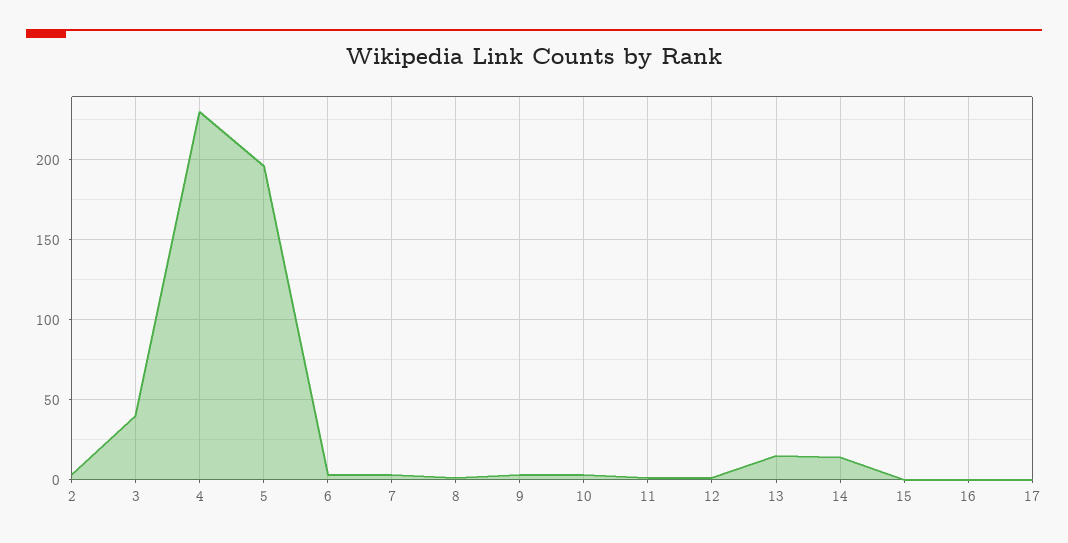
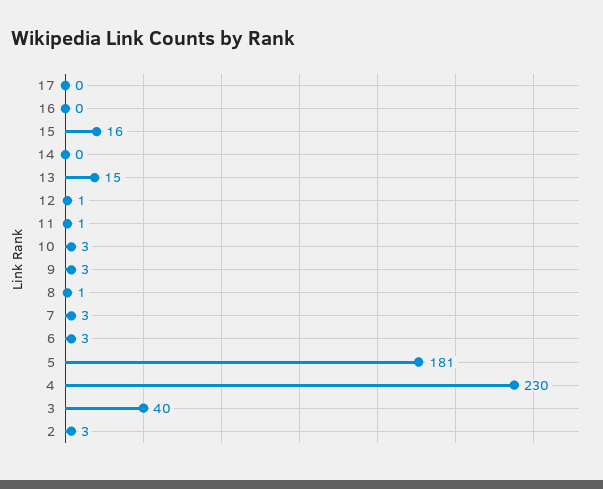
  {
    "2": 3,
    "3": 40,
    "4": 230,
-   "5": 195,
+   "5": 181,
    "6": 3,
    "7": 3,
    "8": 1,
    "9": 3,
    "10": 3,
    "11": 1,
    "12": 1,
    "13": 15,
-   "14": 15,
+   "14": 0,
-   "15": 0,
+   "15": 16,
    "16": 0,
    "17": 0
  }

